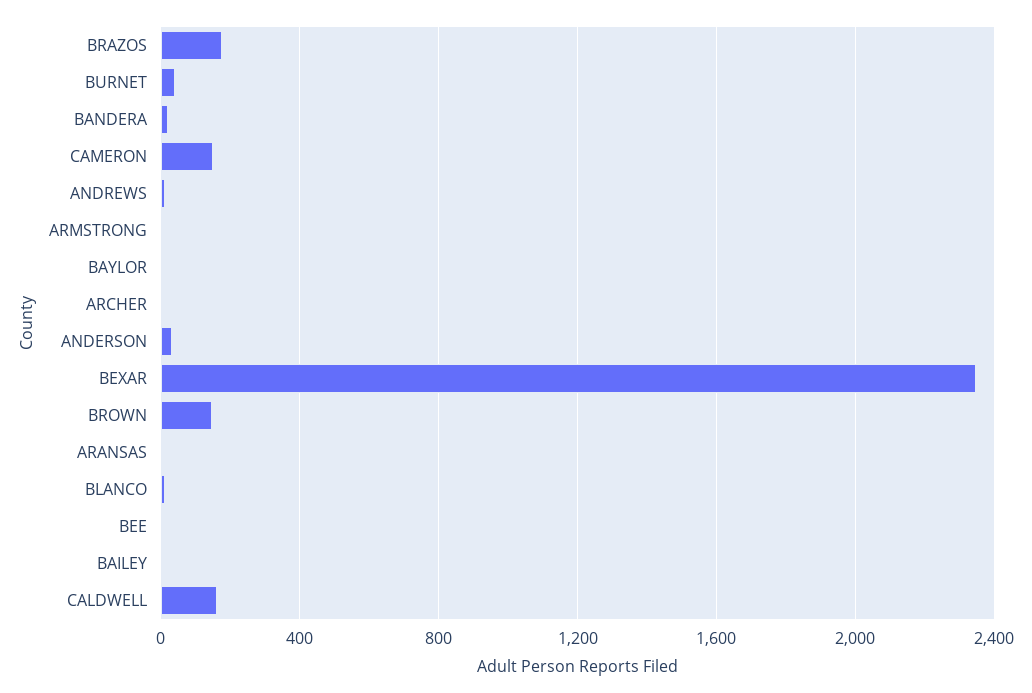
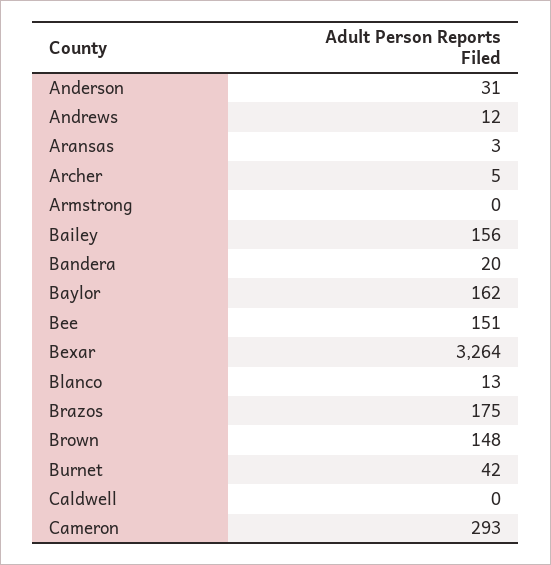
  {
    "BRAZOS": 175,
    "BURNET": 42,
    "BANDERA": 20,
-   "CAMERON": 150,
+   "CAMERON": 293,
    "ANDREWS": 12,
    "ARMSTRONG": 0,
-   "BAYLOR": 0,
+   "BAYLOR": 162,
    "ARCHER": 5,
    "ANDERSON": 31,
-   "BEXAR": 2350,
+   "BEXAR": 3264,
    "BROWN": 148,
    "ARANSAS": 3,
    "BLANCO": 13,
-   "BEE": 0,
+   "BEE": 151,
-   "BAILEY": 0,
+   "BAILEY": 156,
-   "CALDWELL": 150
+   "CALDWELL": 0
  }

